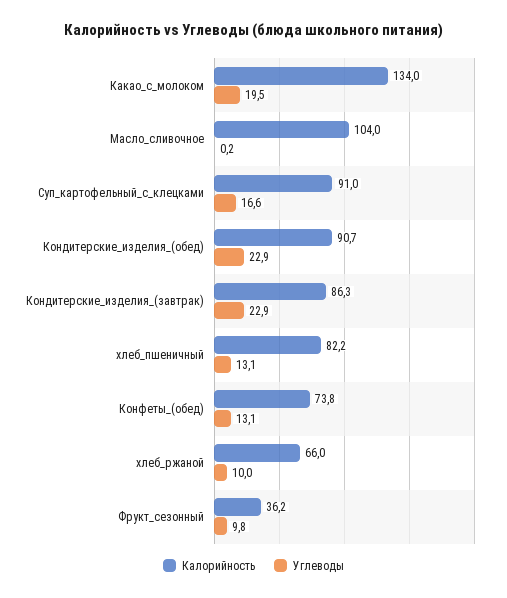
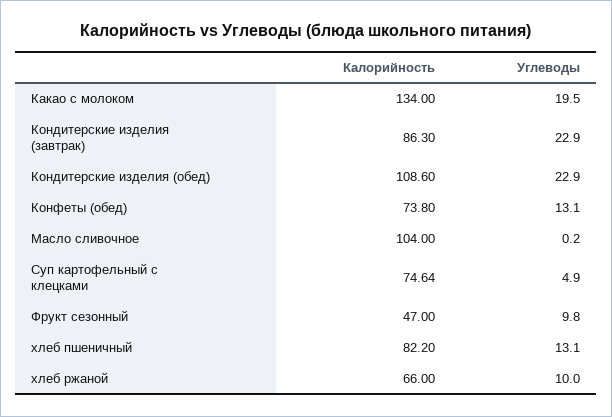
  {
    "Калорийность": {
      "Какао_с_молоком": 134,
      "Масло_сливочное": 104,
-     "Суп_картофельный_с_клецками": 91,
+     "Суп_картофельный_с_клецками": 74.64,
-     "Кондитерские_изделия_(обед)": 90.7,
+     "Кондитерские_изделия_(обед)": 108.6,
      "Кондитерские_изделия_(завтрак)": 86.3,
      "хлеб_пшеничный": 82.2,
      "Конфеты_(обед)": 73.8,
      "хлеб_ржаной": 66,
-     "Фрукт_сезонный": 36.2
+     "Фрукт_сезонный": 47
    },
    "Углеводы": {
      "Какао_с_молоком": 19.5,
      "Масло_сливочное": 0.2,
-     "Суп_картофельный_с_клецками": 16.6,
+     "Суп_картофельный_с_клецками": 4.9,
      "Кондитерские_изделия_(обед)": 22.9,
      "Кондитерские_изделия_(завтрак)": 22.9,
      "хлеб_пшеничный": 13.1,
      "Конфеты_(обед)": 13.1,
      "хлеб_ржаной": 10,
      "Фрукт_сезонный": 9.8
    }
  }

